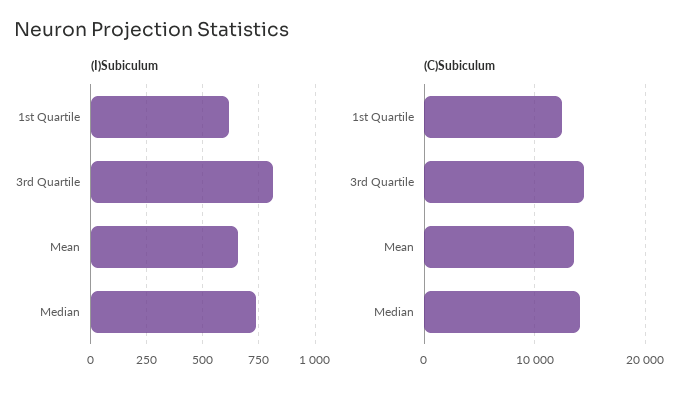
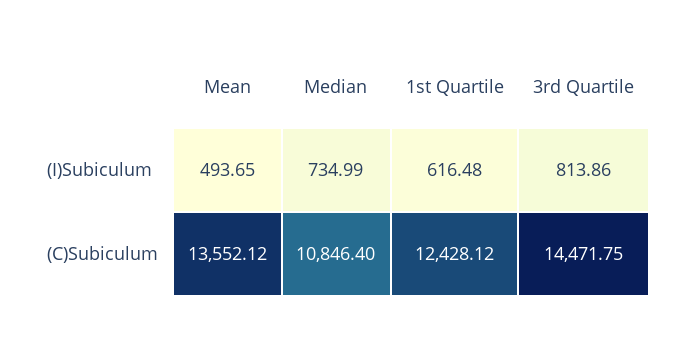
  {
    "(I)Subiculum": {
      "1st Quartile": 616.48,
      "3rd Quartile": 813.86,
-     "Mean": 650,
+     "Mean": 493.65,
      "Median": 734.99
    },
    "(C)Subiculum": {
      "1st Quartile": 12428.12,
      "3rd Quartile": 14471.75,
      "Mean": 13552.12,
-     "Median": 14000
+     "Median": 10846.4
    }
  }

